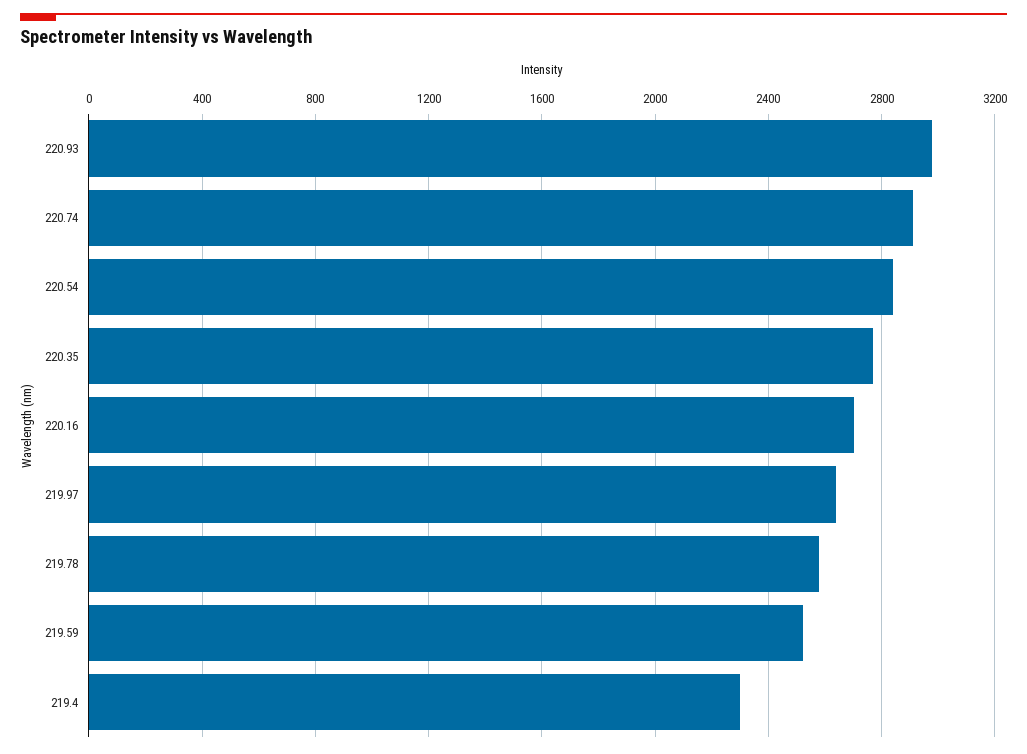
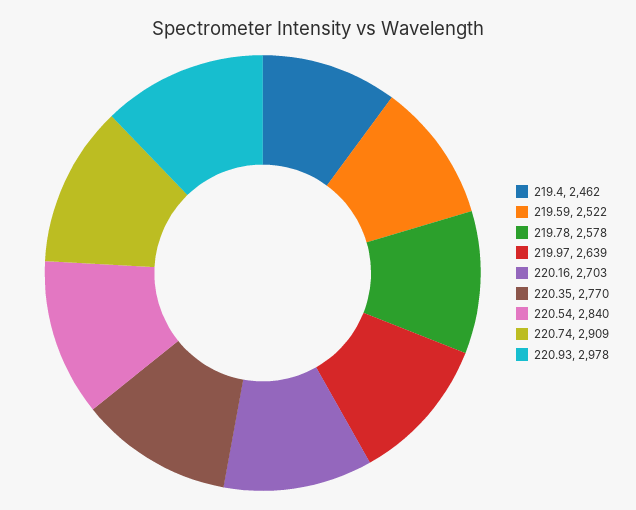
  {
    "220.93": 2978,
    "220.74": 2909,
    "220.54": 2840,
    "220.35": 2770,
    "220.16": 2703,
    "219.97": 2639,
    "219.78": 2578,
    "219.59": 2522,
-   "219.4": 2300
+   "219.4": 2462
  }

